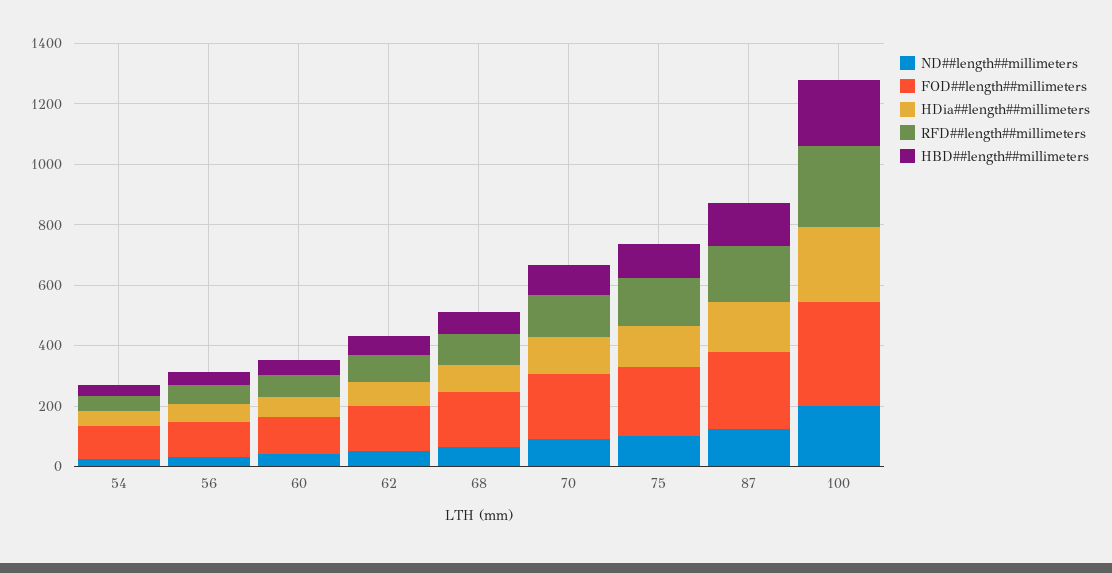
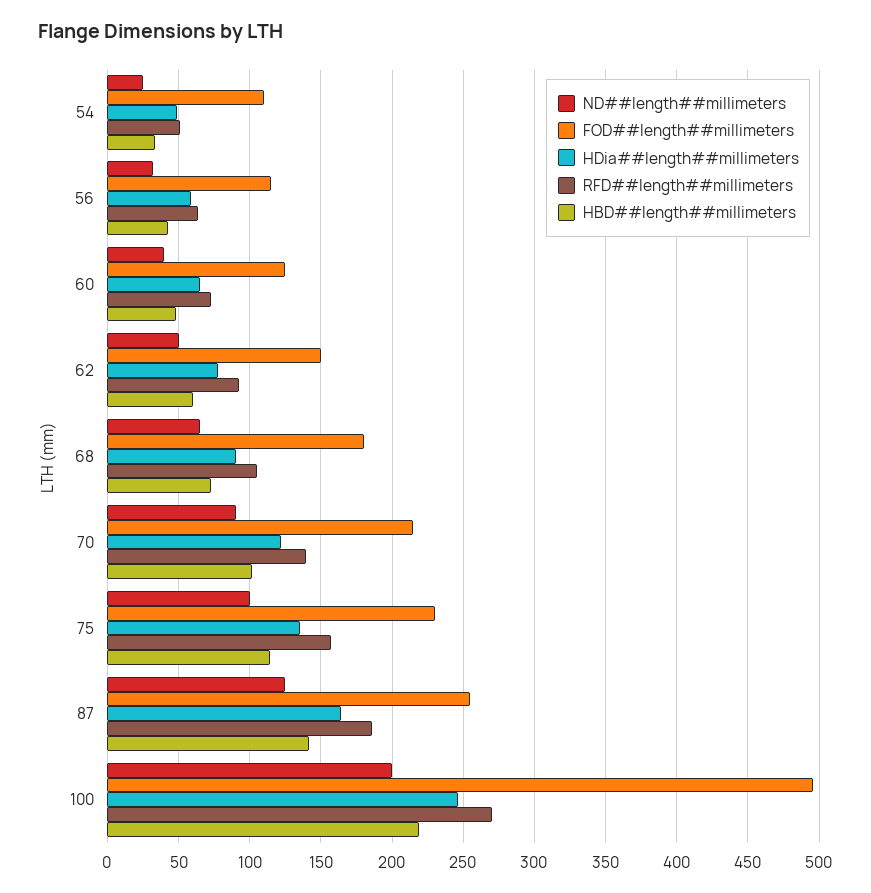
  {
    "ND##length##millimeters": {
      "54": 25,
      "56": 30,
      "60": 40,
      "62": 50,
      "68": 65,
      "70": 90,
      "75": 100,
      "87": 125,
      "100": 200
    },
    "FOD##length##millimeters": {
      "54": 110,
      "56": 115,
      "60": 125,
      "62": 150,
      "68": 180,
      "70": 215,
      "75": 230,
      "87": 255,
-     "100": 350
+     "100": 495
    },
    "HDia##length##millimeters": {
      "54": 50,
      "56": 60,
      "60": 65,
      "62": 80,
      "68": 90,
      "70": 120,
      "75": 135,
      "87": 165,
      "100": 245
    },
    "RFD##length##millimeters": {
      "54": 50,
      "56": 65,
      "60": 75,
      "62": 90,
      "68": 105,
      "70": 140,
      "75": 155,
      "87": 185,
      "100": 270
    },
    "HBD##length##millimeters": {
      "54": 35,
      "56": 40,
      "60": 50,
      "62": 60,
      "68": 75,
      "70": 100,
      "75": 115,
      "87": 140,
      "100": 220
    }
  }

